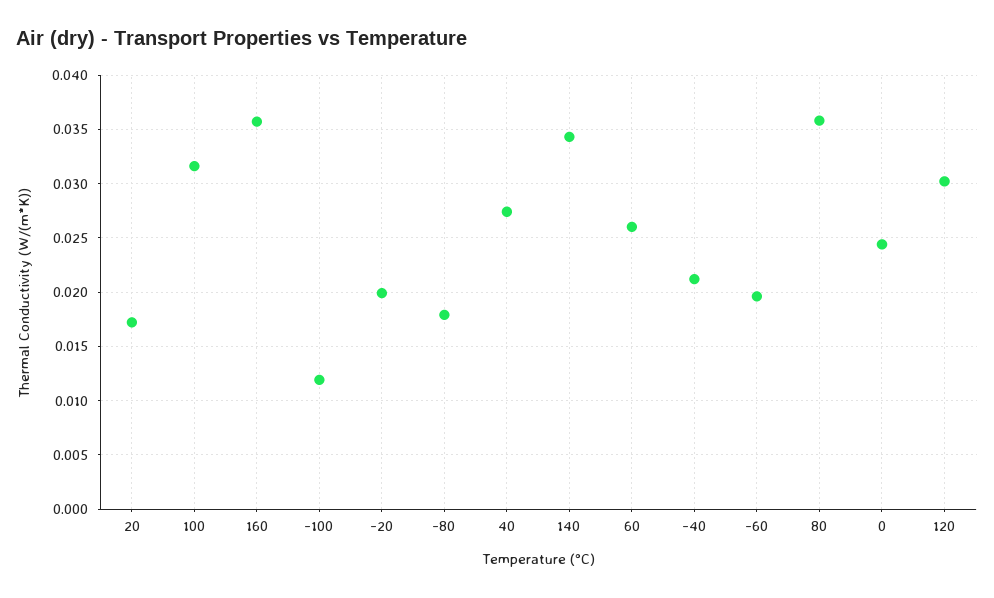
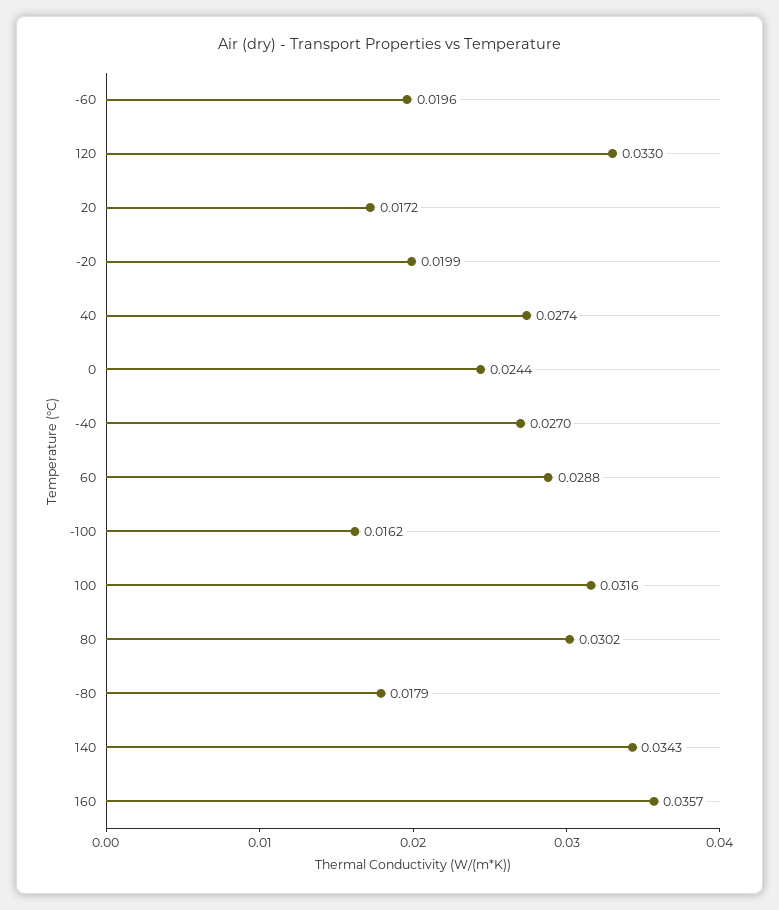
  {
    "20": 0.0172,
    "100": 0.0316,
    "160": 0.0357,
-   "-100": 0.012,
+   "-100": 0.0162,
    "-20": 0.0199,
    "-80": 0.0179,
    "40": 0.0274,
    "140": 0.0343,
-   "60": 0.026,
+   "60": 0.0288,
-   "-40": 0.021,
+   "-40": 0.027,
    "-60": 0.0196,
-   "80": 0.036,
+   "80": 0.0302,
    "0": 0.0244,
-   "120": 0.03
+   "120": 0.033
  }

